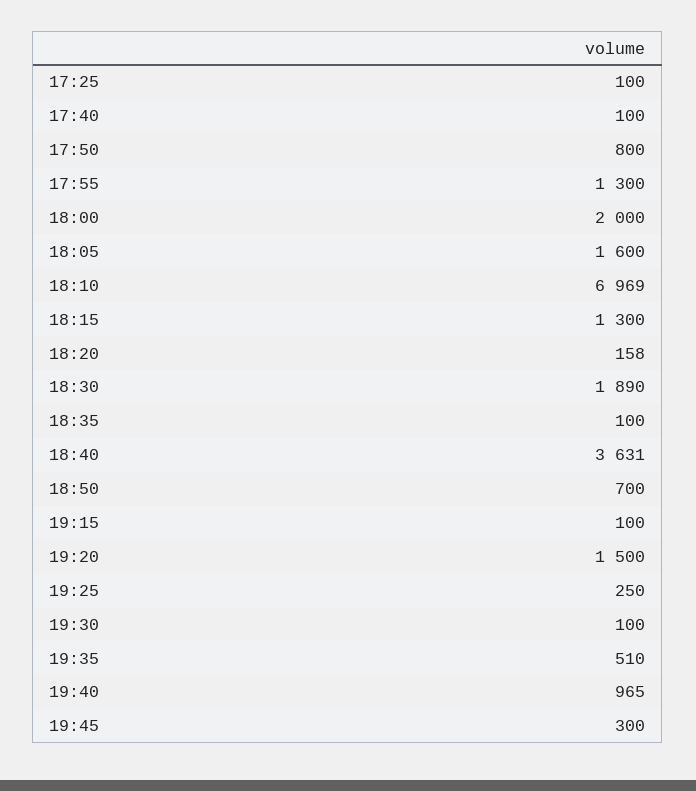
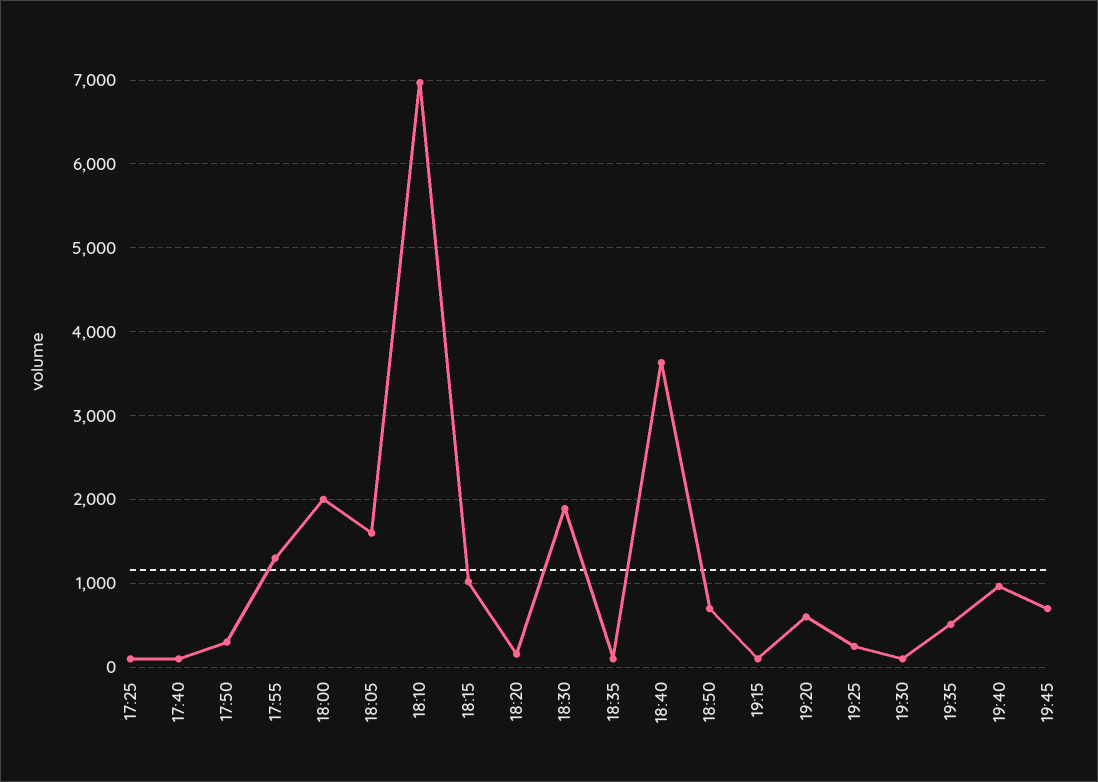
  {
    "17:25": 100,
    "17:40": 100,
-   "17:50": 800,
+   "17:50": 300,
    "17:55": 1300,
    "18:00": 2000,
    "18:05": 1600,
    "18:10": 6969,
-   "18:15": 1300,
+   "18:15": 1000,
    "18:20": 158,
    "18:30": 1890,
    "18:35": 100,
    "18:40": 3631,
    "18:50": 700,
    "19:15": 100,
-   "19:20": 1500,
+   "19:20": 600,
    "19:25": 250,
    "19:30": 100,
    "19:35": 510,
    "19:40": 965,
-   "19:45": 300
+   "19:45": 700
  }

